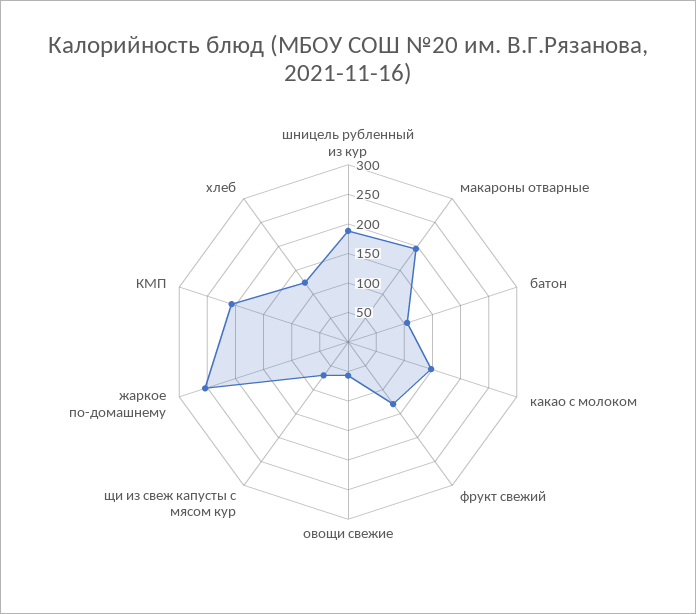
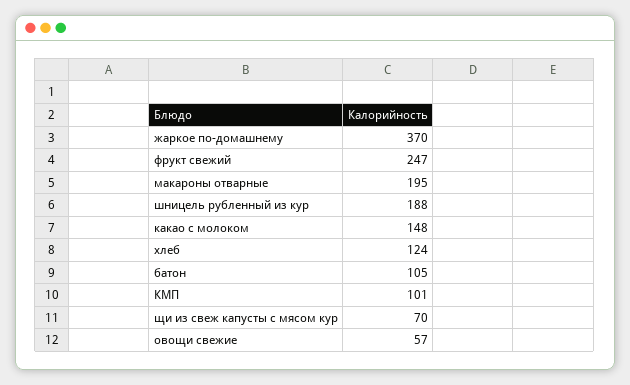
  {
    "шницель рубленный из кур": 188,
    "макароны отварные": 195,
    "батон": 105,
    "какао с молоком": 148,
-   "фрукт свежий": 125,
+   "фрукт свежий": 247,
    "овощи свежие": 57,
    "щи из свеж капусты с мясом кур": 70,
-   "жаркое по-домашнему": 250,
+   "жаркое по-домашнему": 370,
-   "КМП": 200,
+   "КМП": 101,
    "хлеб": 124
  }

